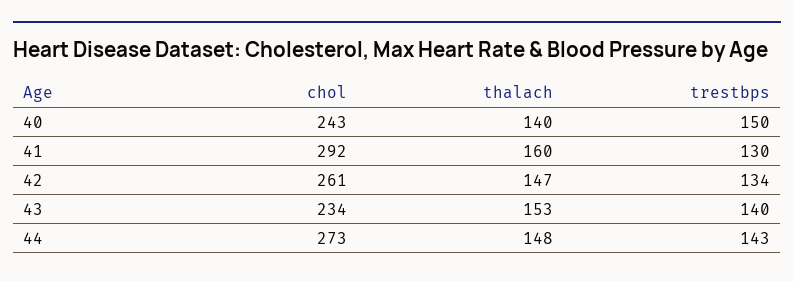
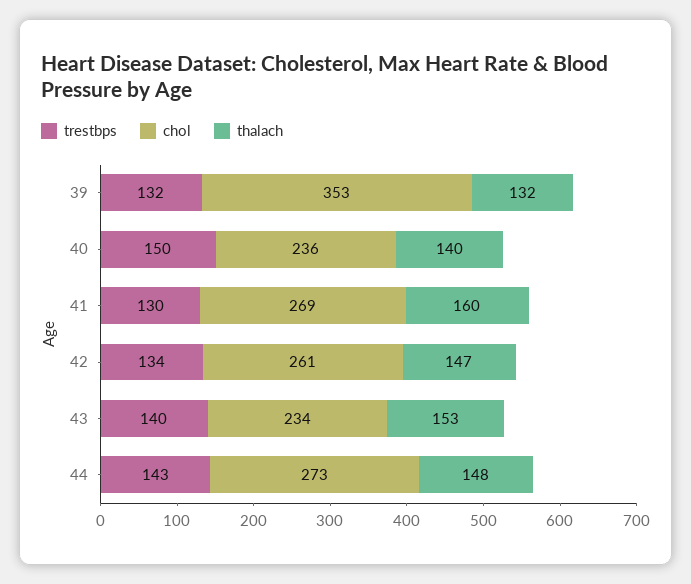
  {
    "chol": {
-     "40": 243,
+     "40": 236,
-     "41": 292,
+     "41": 269,
      "42": 261,
      "43": 234,
-     "44": 273
+     "44": 273,
+     "39": 353
    },
    "thalach": {
      "40": 140,
      "41": 160,
      "42": 147,
      "43": 153,
-     "44": 148
+     "44": 148,
+     "39": 132
    },
    "trestbps": {
      "40": 150,
      "41": 130,
      "42": 134,
      "43": 140,
-     "44": 143
+     "44": 143,
+     "39": 132
    }
  }

